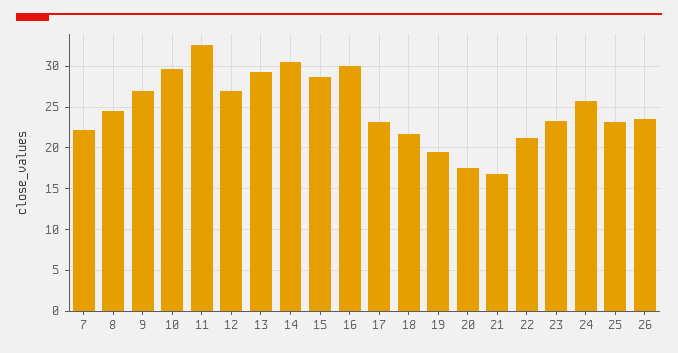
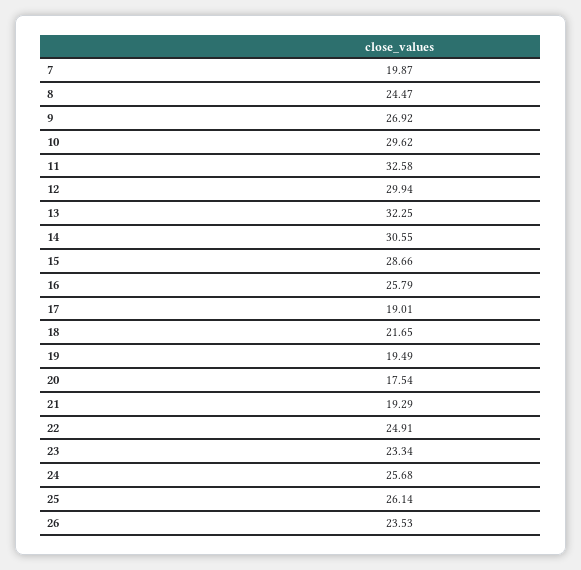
  {
-   "7": 22,
+   "7": 19.87,
    "8": 24.47,
    "9": 26.92,
    "10": 29.62,
    "11": 32.58,
-   "12": 27,
+   "12": 29.94,
-   "13": 29,
+   "13": 32.25,
    "14": 30.55,
    "15": 28.66,
-   "16": 30,
+   "16": 25.79,
-   "17": 23,
+   "17": 19.01,
    "18": 21.65,
    "19": 19.49,
    "20": 17.54,
-   "21": 17,
+   "21": 19.29,
-   "22": 21,
+   "22": 24.91,
    "23": 23.34,
    "24": 25.68,
-   "25": 23,
+   "25": 26.14,
    "26": 23.53
  }

